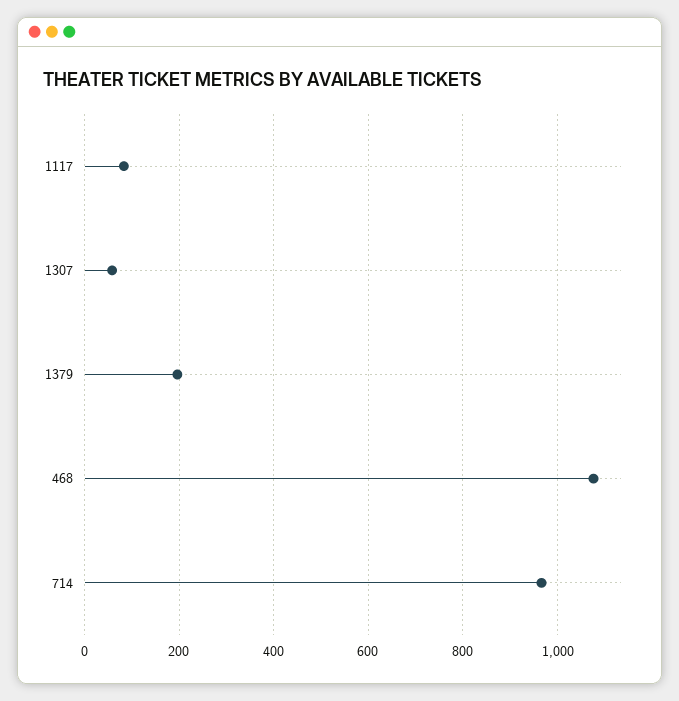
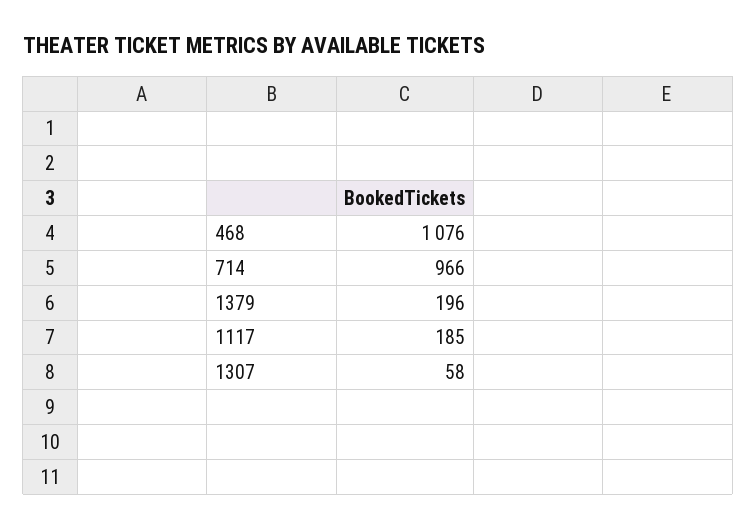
  {
-   "1117": 80,
+   "1117": 185,
    "1307": 58,
    "1379": 196,
    "468": 1076,
    "714": 966
  }

